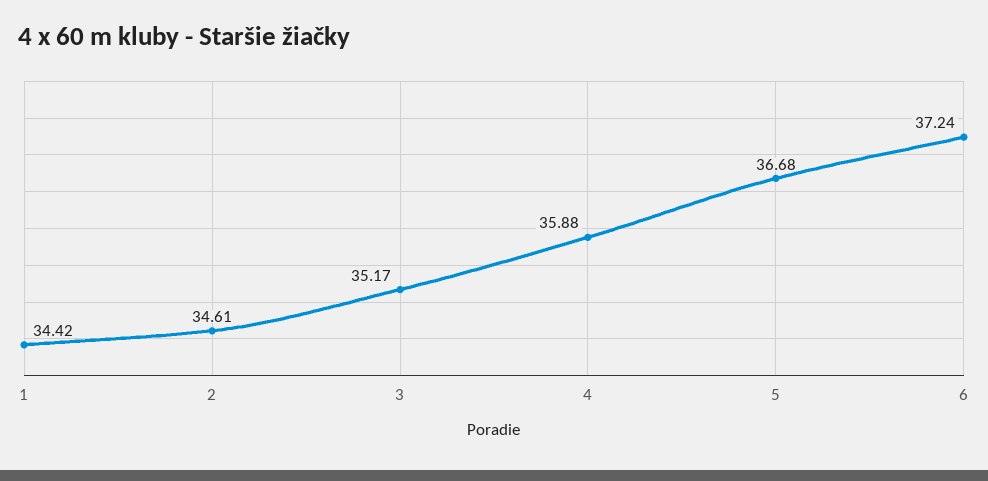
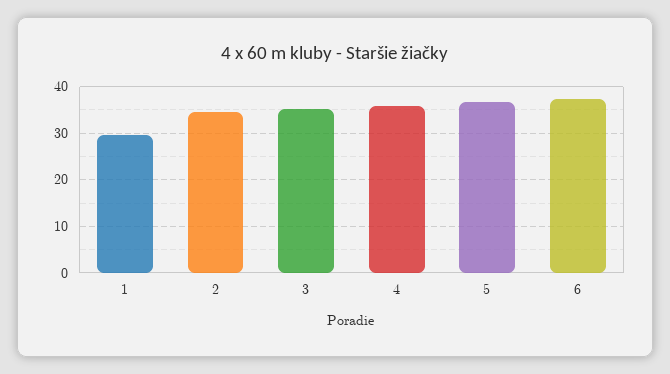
  {
-   "1": 34.42,
+   "1": 30,
    "2": 34.61,
    "3": 35.17,
    "4": 35.88,
    "5": 36.68,
    "6": 37.24
  }

